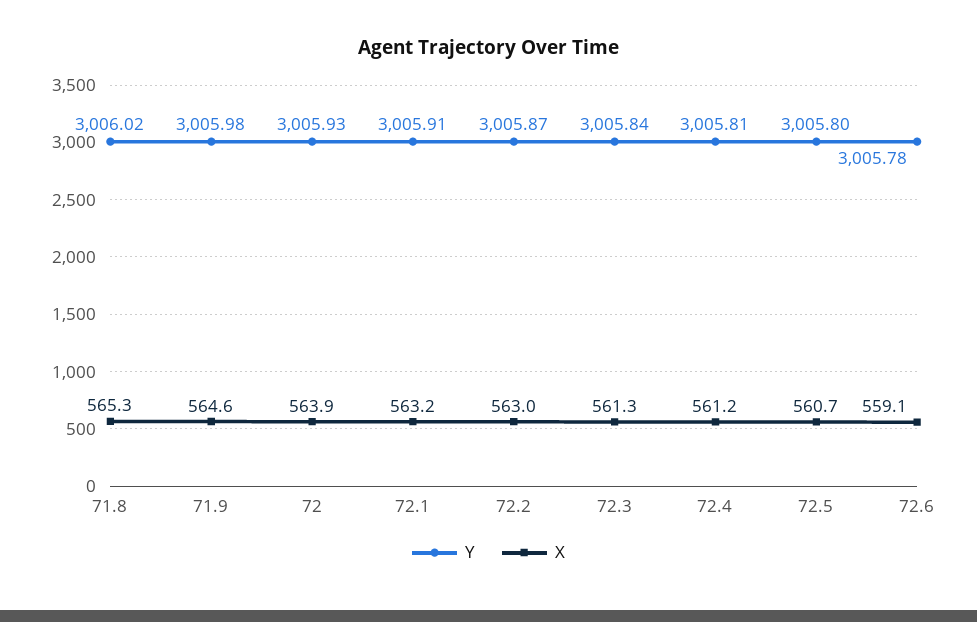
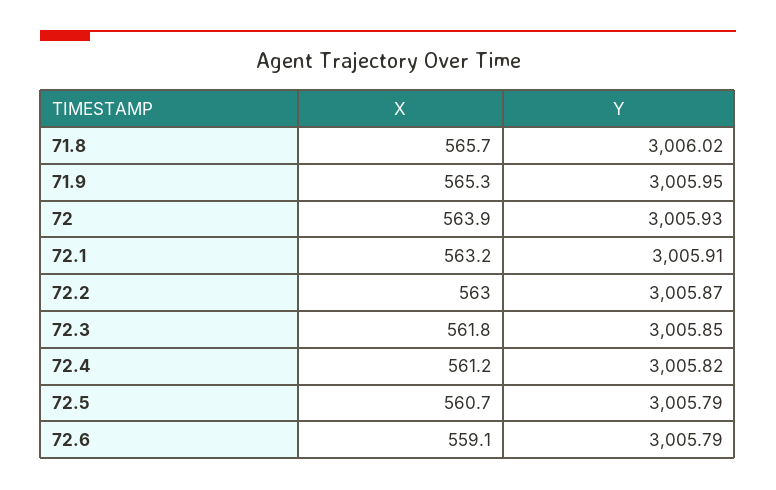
  {
    "Y": {
      "71.8": 3006.02,
-     "71.9": 3005.98,
+     "71.9": 3005.95,
      "72": 3005.93,
      "72.1": 3005.91,
      "72.2": 3005.87,
-     "72.3": 3005.84,
+     "72.3": 3005.85,
-     "72.4": 3005.81,
+     "72.4": 3005.82,
-     "72.5": 3005.8,
+     "72.5": 3005.79,
-     "72.6": 3005.78
+     "72.6": 3005.79
    },
    "X": {
-     "71.8": 565.3,
+     "71.8": 565.7,
-     "71.9": 564.6,
+     "71.9": 565.3,
      "72": 563.9,
      "72.1": 563.2,
      "72.2": 563,
-     "72.3": 561.3,
+     "72.3": 561.8,
      "72.4": 561.2,
      "72.5": 560.7,
      "72.6": 559.1
    }
  }

